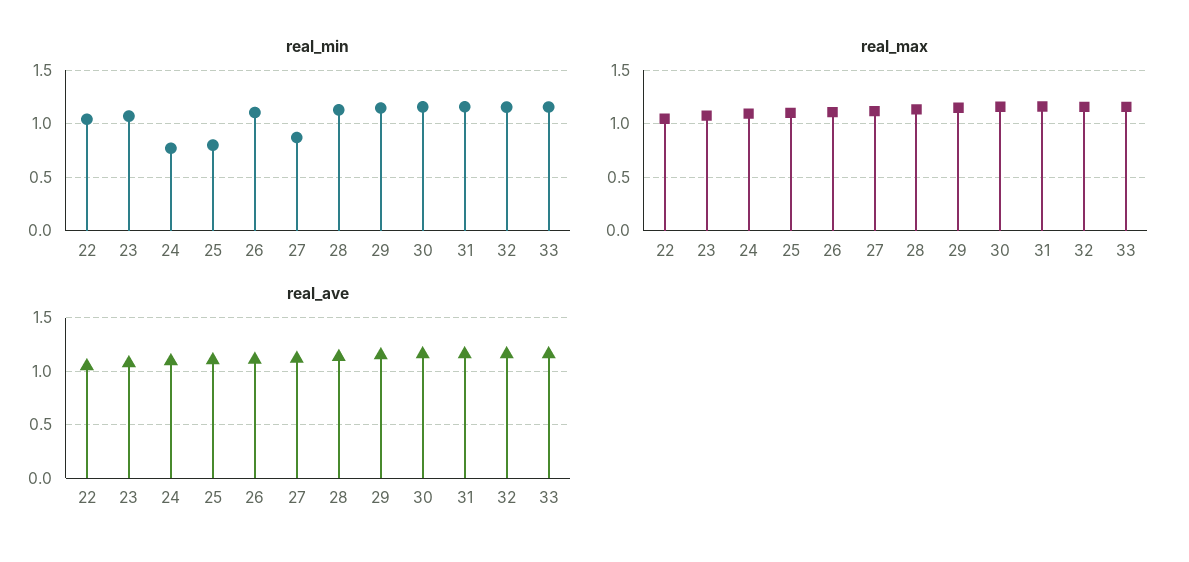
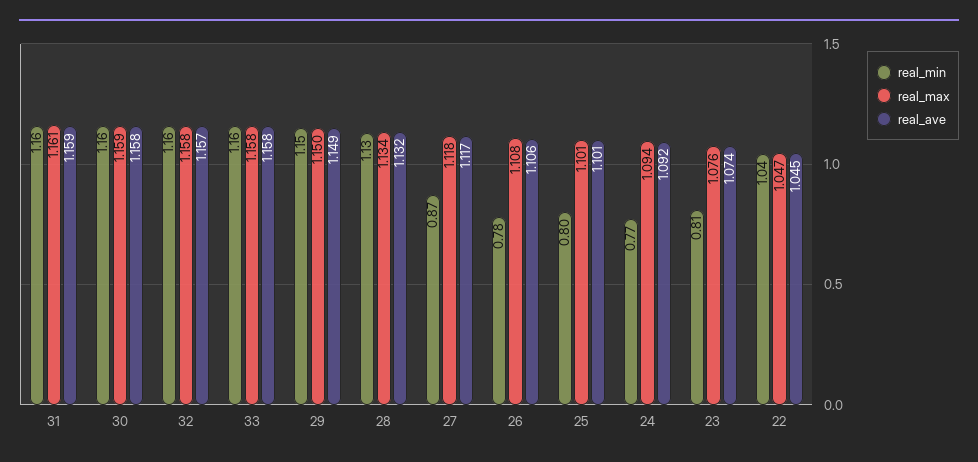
  {
    "real_min": {
      "22": 1.04,
-     "23": 1.1,
+     "23": 0.81,
      "24": 0.77,
      "25": 0.8,
-     "26": 1.1,
+     "26": 0.78,
      "27": 0.87,
      "28": 1.13,
      "29": 1.15,
      "30": 1.16,
      "31": 1.16,
      "32": 1.16,
      "33": 1.16
    },
    "real_max": {
      "22": 1.047,
      "23": 1.076,
      "24": 1.094,
      "25": 1.101,
      "26": 1.108,
      "27": 1.118,
      "28": 1.134,
      "29": 1.15,
      "30": 1.159,
      "31": 1.161,
      "32": 1.158,
      "33": 1.158
    },
    "real_ave": {
      "22": 1.045,
      "23": 1.074,
      "24": 1.092,
      "25": 1.101,
      "26": 1.106,
      "27": 1.117,
      "28": 1.132,
      "29": 1.149,
      "30": 1.158,
      "31": 1.159,
      "32": 1.157,
      "33": 1.158
    }
  }

